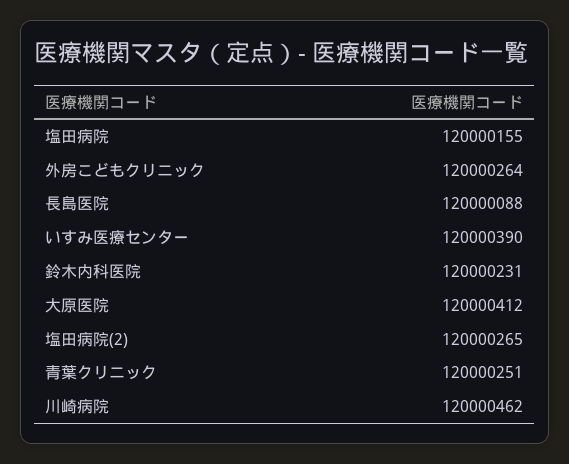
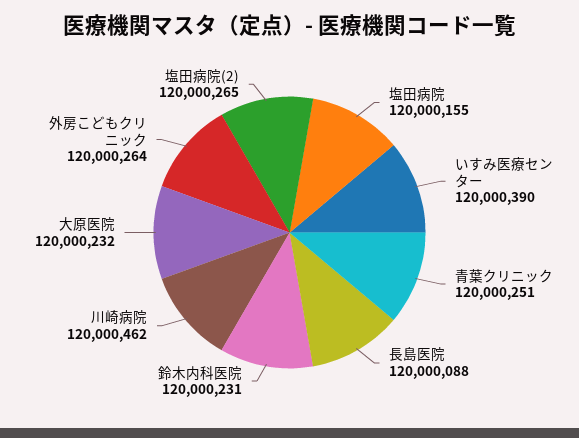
  {
    "塩田病院": 120000155,
    "外房こどもクリニック": 120000264,
    "長島医院": 120000088,
    "いすみ医療センター": 120000390,
    "鈴木内科医院": 120000231,
-   "大原医院": 120000412,
+   "大原医院": 120000232,
    "塩田病院(2)": 120000265,
    "青葉クリニック": 120000251,
    "川崎病院": 120000462
  }

